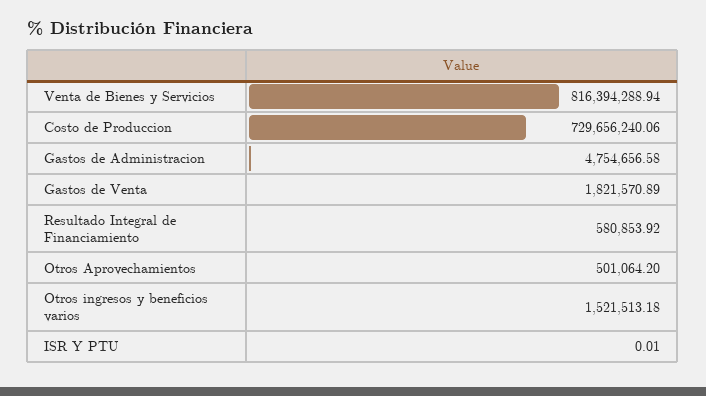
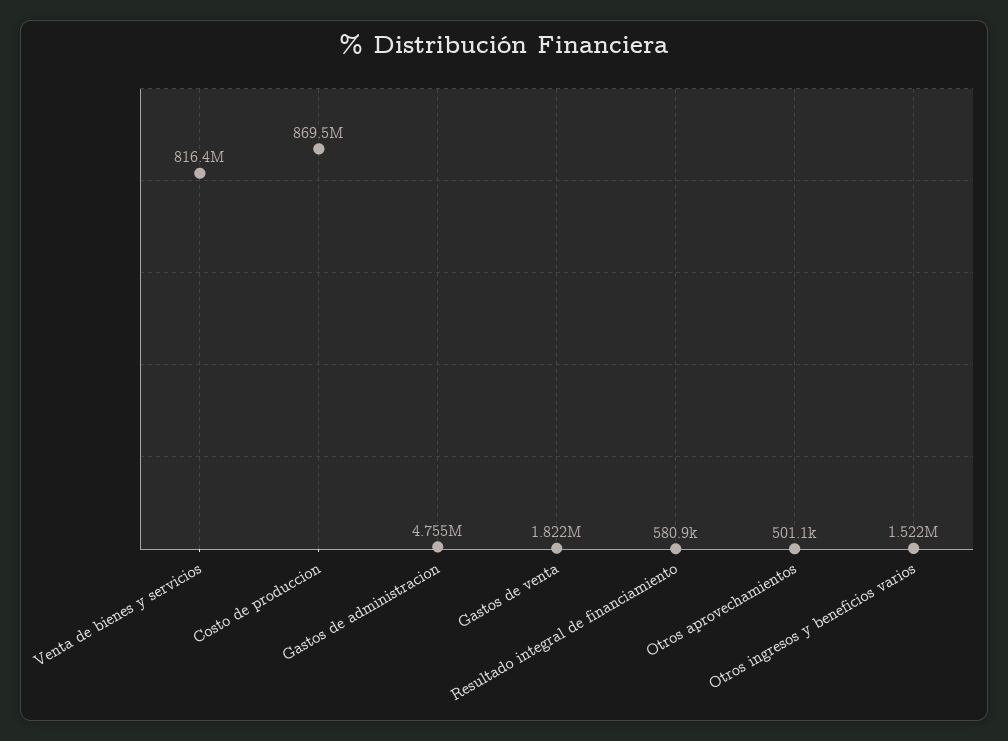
  {
    "Venta de Bienes y Servicios": 816394288.94,
-   "Costo de Produccion": 729656240.06,
+   "Costo de Produccion": 869500000,
    "Gastos de Administracion": 4754656.58,
    "Gastos de Venta": 1821570.89,
    "Resultado Integral de Financiamiento": 580853.92,
    "Otros Aprovechamientos": 501064.2,
-   "Otros ingresos y beneficios varios": 1521513.18,
+   "Otros ingresos y beneficios varios": 1521513.18
-   "ISR Y PTU": 0.01
  }

